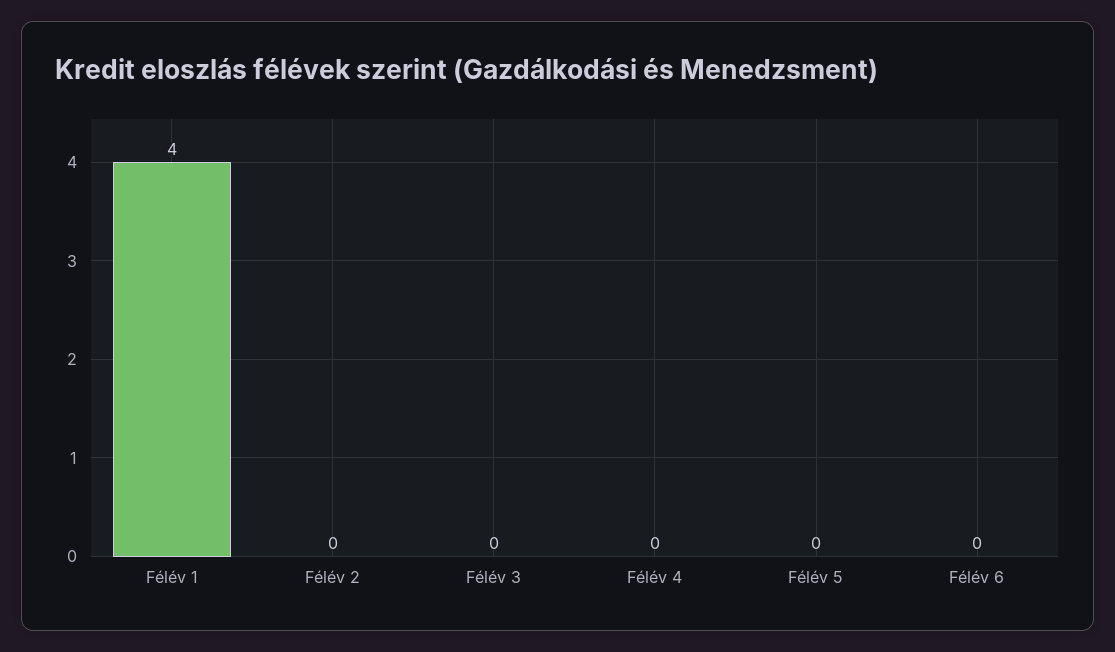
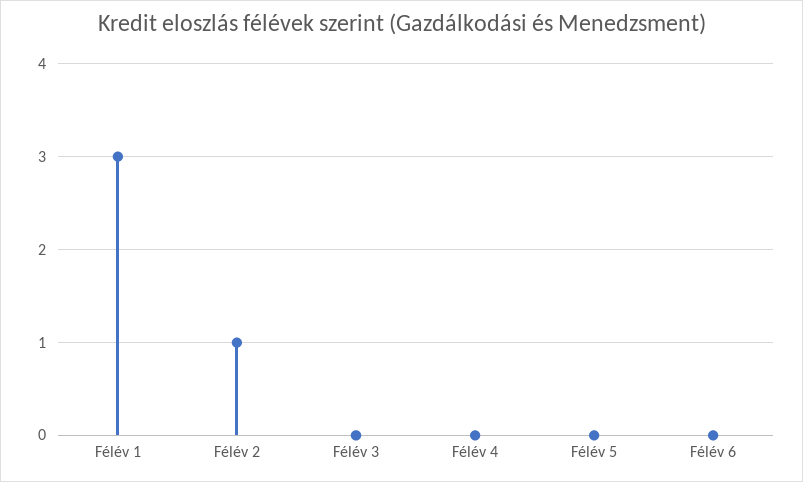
  {
-   "Félév 1": 4,
+   "Félév 1": 3,
-   "Félév 2": 0,
+   "Félév 2": 1,
    "Félév 3": 0,
    "Félév 4": 0,
    "Félév 5": 0,
    "Félév 6": 0
  }

